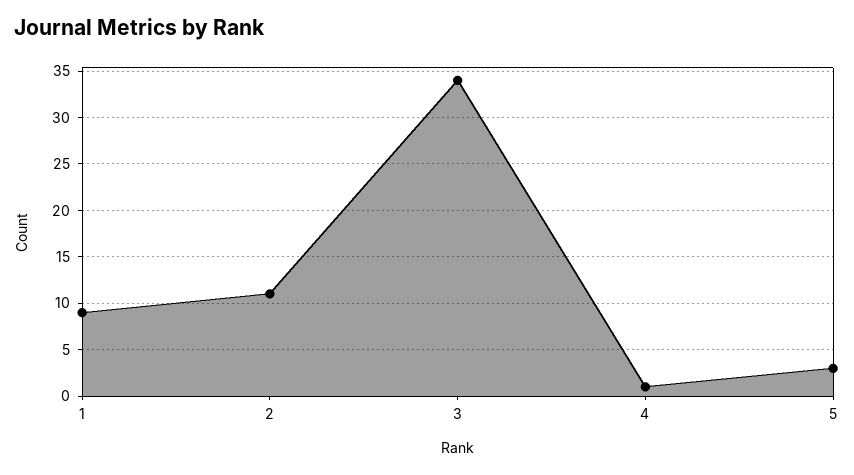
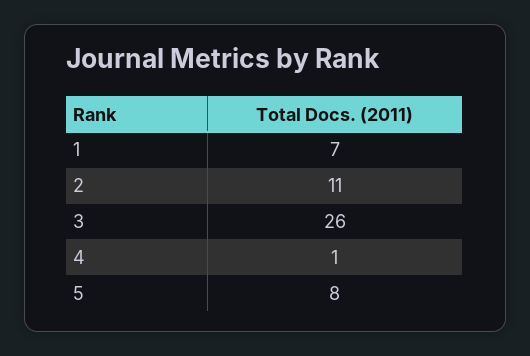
  {
-   "1": 9,
+   "1": 7,
    "2": 11,
-   "3": 34,
+   "3": 26,
    "4": 1,
-   "5": 3
+   "5": 8
  }

